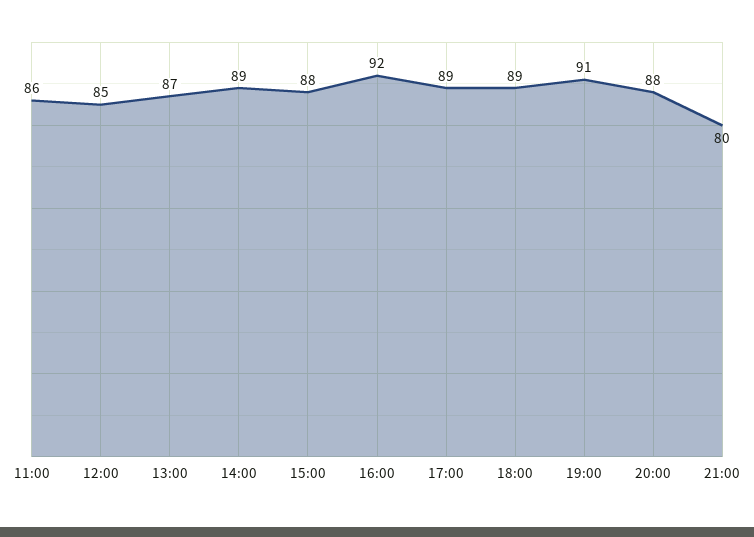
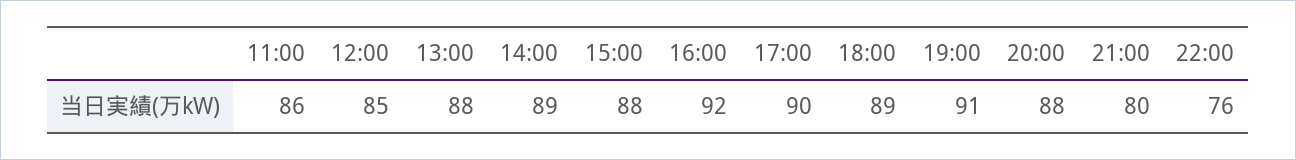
  {
    "11:00": 86,
    "12:00": 85,
-   "13:00": 87,
+   "13:00": 88,
    "14:00": 89,
    "15:00": 88,
    "16:00": 92,
-   "17:00": 89,
+   "17:00": 90,
    "18:00": 89,
    "19:00": 91,
    "20:00": 88,
-   "21:00": 80
+   "21:00": 80,
+   "22:00": 76
  }

